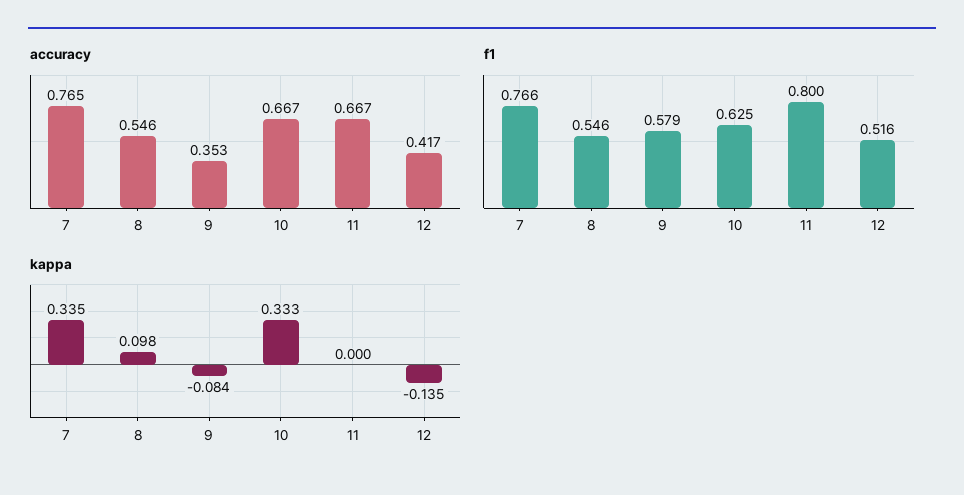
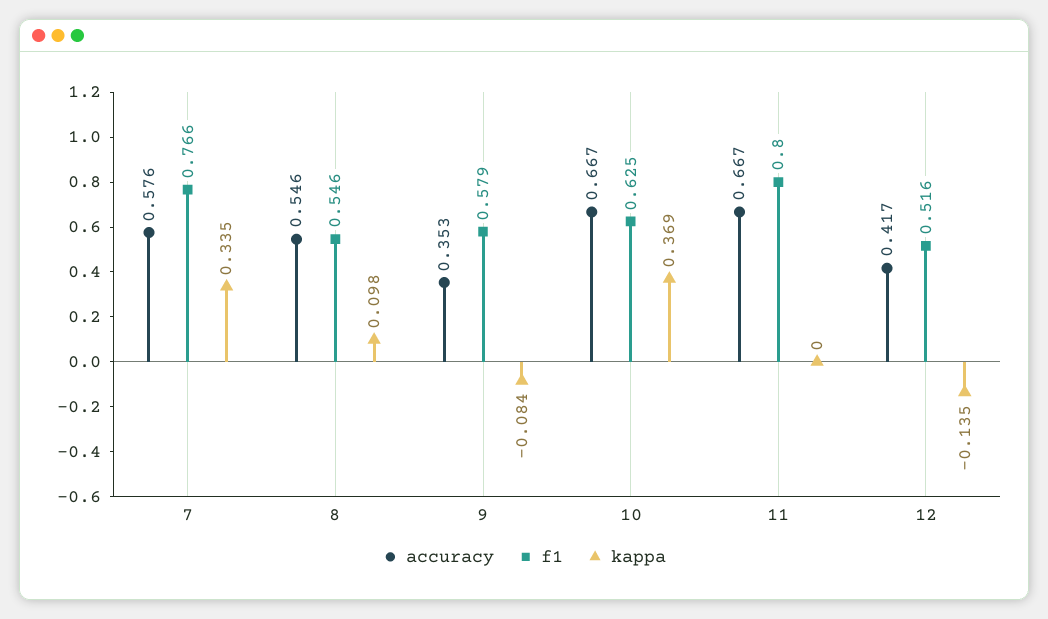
  {
    "accuracy": {
-     "7": 0.765,
+     "7": 0.576,
      "8": 0.546,
      "9": 0.353,
      "10": 0.667,
      "11": 0.667,
      "12": 0.417
    },
    "f1": {
      "7": 0.766,
      "8": 0.546,
      "9": 0.579,
      "10": 0.625,
      "11": 0.8,
      "12": 0.516
    },
    "kappa": {
      "7": 0.335,
      "8": 0.098,
      "9": -0.084,
-     "10": 0.333,
+     "10": 0.369,
      "11": 0,
      "12": -0.135
    }
  }

